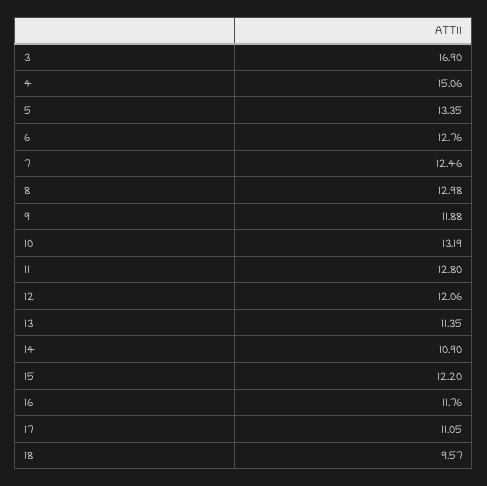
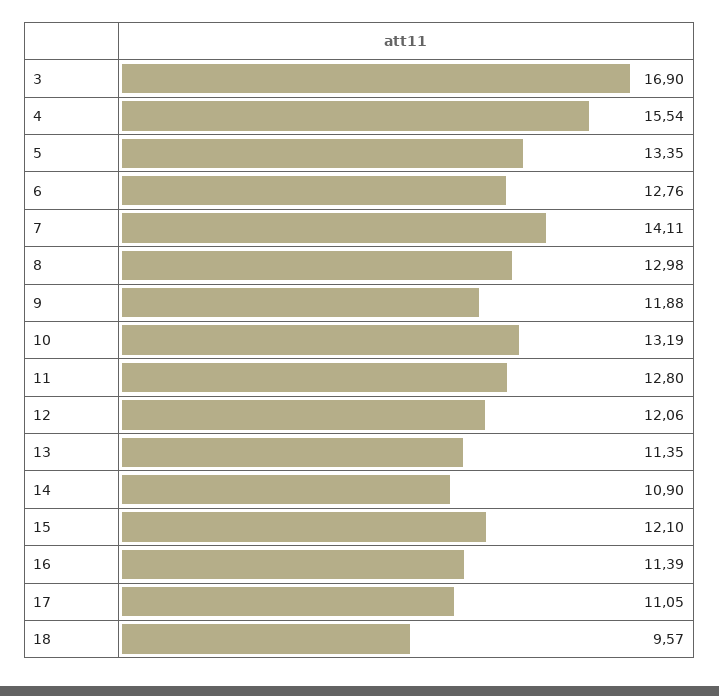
  {
    "3": 16.9,
-   "4": 15.06,
+   "4": 15.54,
    "5": 13.35,
    "6": 12.76,
-   "7": 12.46,
+   "7": 14.11,
    "8": 12.98,
    "9": 11.88,
    "10": 13.19,
    "11": 12.8,
    "12": 12.06,
    "13": 11.35,
    "14": 10.9,
-   "15": 12.2,
+   "15": 12.1,
-   "16": 11.76,
+   "16": 11.39,
    "17": 11.05,
    "18": 9.57
  }

